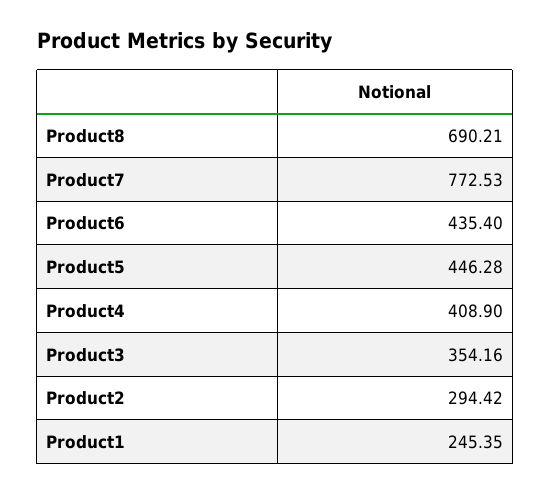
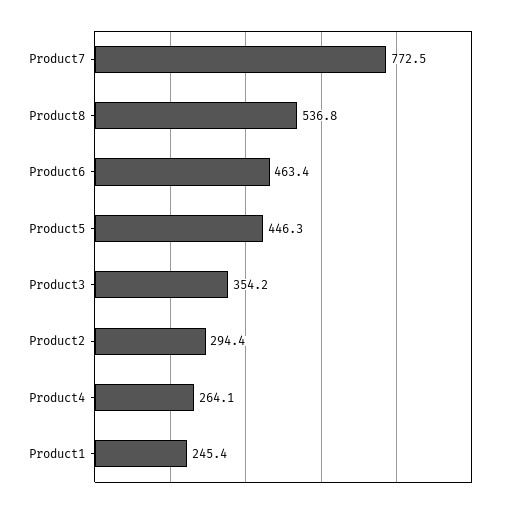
  {
-   "Product8": 690.21,
+   "Product8": 536.8,
    "Product7": 772.53,
-   "Product6": 435.4,
+   "Product6": 463.4,
    "Product5": 446.28,
-   "Product4": 408.9,
+   "Product4": 264.1,
    "Product3": 354.16,
    "Product2": 294.42,
    "Product1": 245.35
  }

